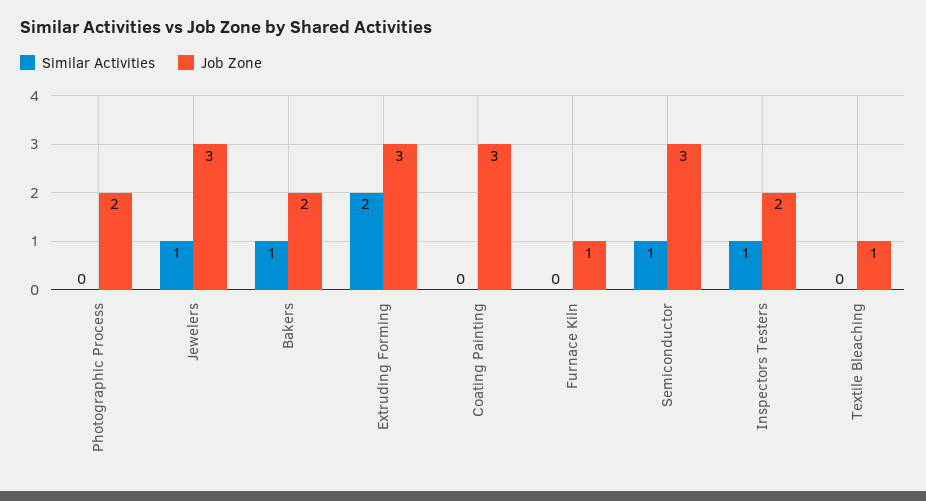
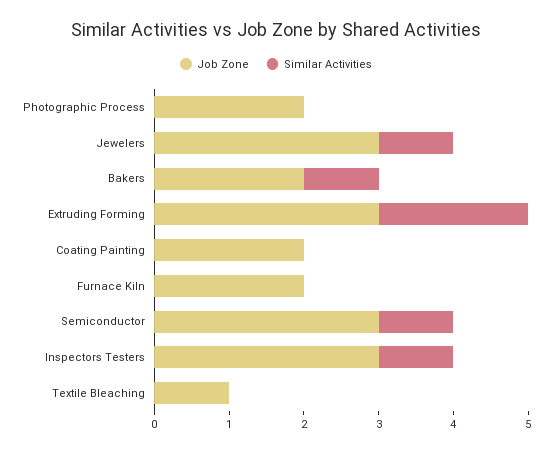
  {
    "Similar Activities": {
      "Photographic Process": 0,
      "Jewelers": 1,
      "Bakers": 1,
      "Extruding Forming": 2,
      "Coating Painting": 0,
      "Furnace Kiln": 0,
      "Semiconductor": 1,
      "Inspectors Testers": 1,
      "Textile Bleaching": 0
    },
    "Job Zone": {
      "Photographic Process": 2,
      "Jewelers": 3,
      "Bakers": 2,
      "Extruding Forming": 3,
-     "Coating Painting": 3,
+     "Coating Painting": 2,
-     "Furnace Kiln": 1,
+     "Furnace Kiln": 2,
      "Semiconductor": 3,
-     "Inspectors Testers": 2,
+     "Inspectors Testers": 3,
      "Textile Bleaching": 1
    }
  }

